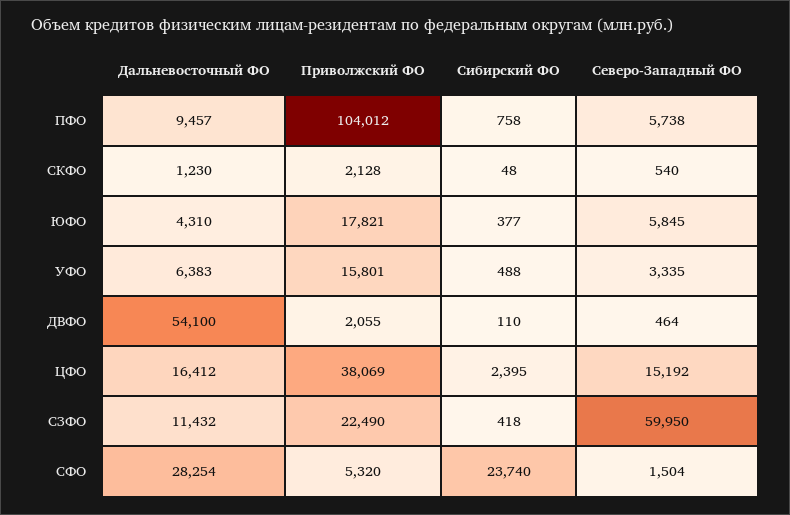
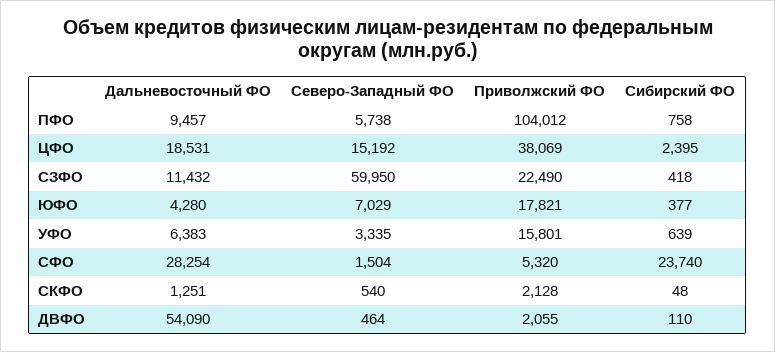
  {
    "Дальневосточный ФО": {
      "ПФО": 9457,
-     "СКФО": 1230,
+     "СКФО": 1251,
-     "ЮФО": 4310,
+     "ЮФО": 4280,
      "УФО": 6383,
-     "ДВФО": 54100,
+     "ДВФО": 54090,
-     "ЦФО": 16412,
+     "ЦФО": 18531,
      "СЗФО": 11432,
      "СФО": 28254
    },
    "Приволжский ФО": {
      "ПФО": 104012,
      "СКФО": 2128,
      "ЮФО": 17821,
      "УФО": 15801,
      "ДВФО": 2055,
      "ЦФО": 38069,
      "СЗФО": 22490,
      "СФО": 5320
    },
    "Сибирский ФО": {
      "ПФО": 758,
      "СКФО": 48,
      "ЮФО": 377,
-     "УФО": 488,
+     "УФО": 639,
      "ДВФО": 110,
      "ЦФО": 2395,
      "СЗФО": 418,
      "СФО": 23740
    },
    "Северо-Западный ФО": {
      "ПФО": 5738,
      "СКФО": 540,
-     "ЮФО": 5845,
+     "ЮФО": 7029,
      "УФО": 3335,
      "ДВФО": 464,
      "ЦФО": 15192,
      "СЗФО": 59950,
      "СФО": 1504
    }
  }

